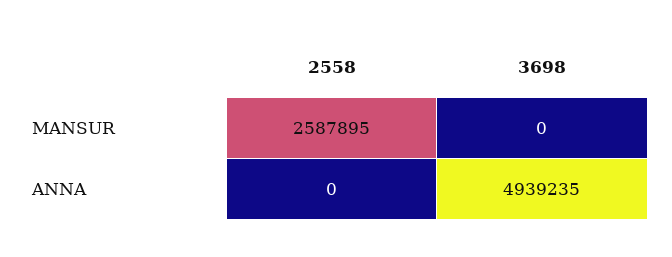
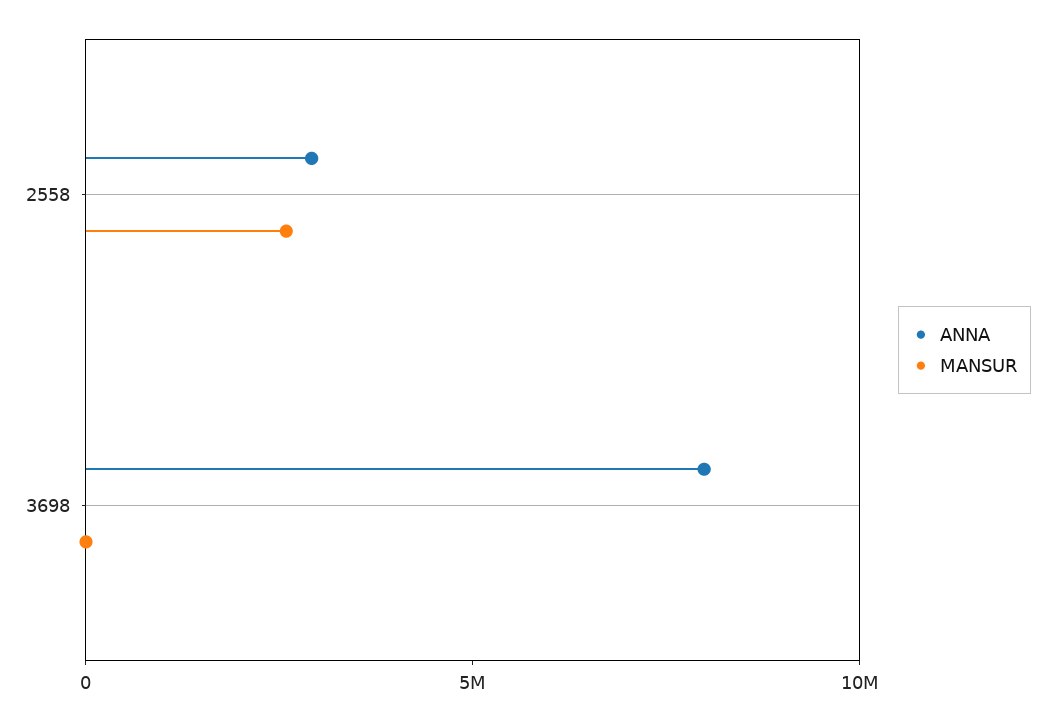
  {
    "MANSUR": {
      "2558": 2587895,
      "3698": 0
    },
    "ANNA": {
-     "2558": 0,
+     "2558": 3000000,
-     "3698": 4939235
+     "3698": 8000000
    }
  }

